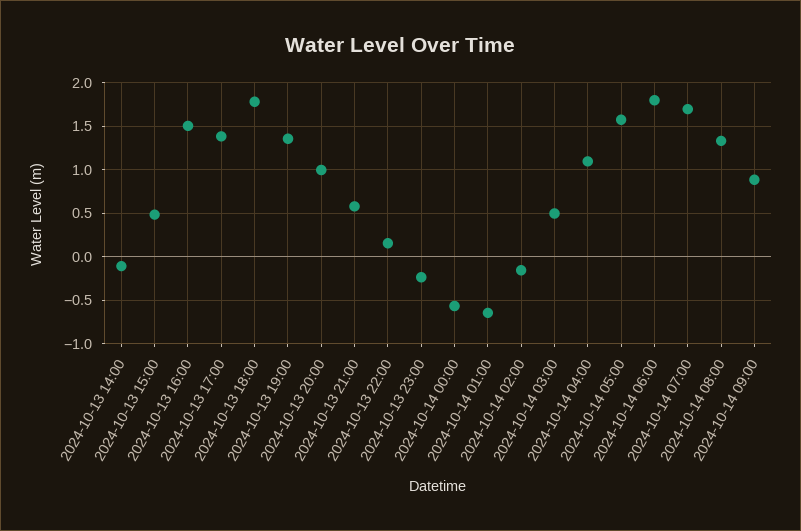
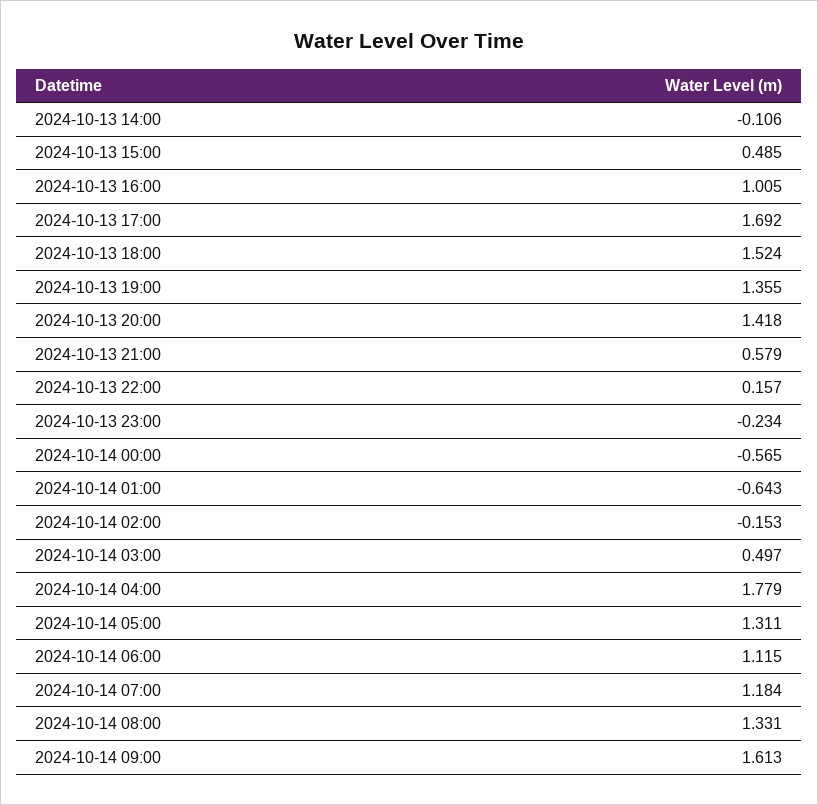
  {
    "2024-10-13 14:00": -0.106,
    "2024-10-13 15:00": 0.485,
-   "2024-10-13 16:00": 1.5,
+   "2024-10-13 16:00": 1.005,
-   "2024-10-13 17:00": 1.4,
+   "2024-10-13 17:00": 1.692,
-   "2024-10-13 18:00": 1.8,
+   "2024-10-13 18:00": 1.524,
    "2024-10-13 19:00": 1.355,
-   "2024-10-13 20:00": 1,
+   "2024-10-13 20:00": 1.418,
    "2024-10-13 21:00": 0.579,
    "2024-10-13 22:00": 0.157,
    "2024-10-13 23:00": -0.234,
    "2024-10-14 00:00": -0.565,
    "2024-10-14 01:00": -0.643,
    "2024-10-14 02:00": -0.153,
    "2024-10-14 03:00": 0.497,
-   "2024-10-14 04:00": 1.1,
+   "2024-10-14 04:00": 1.779,
-   "2024-10-14 05:00": 1.6,
+   "2024-10-14 05:00": 1.311,
-   "2024-10-14 06:00": 1.8,
+   "2024-10-14 06:00": 1.115,
-   "2024-10-14 07:00": 1.7,
+   "2024-10-14 07:00": 1.184,
    "2024-10-14 08:00": 1.331,
-   "2024-10-14 09:00": 0.9
+   "2024-10-14 09:00": 1.613
  }

